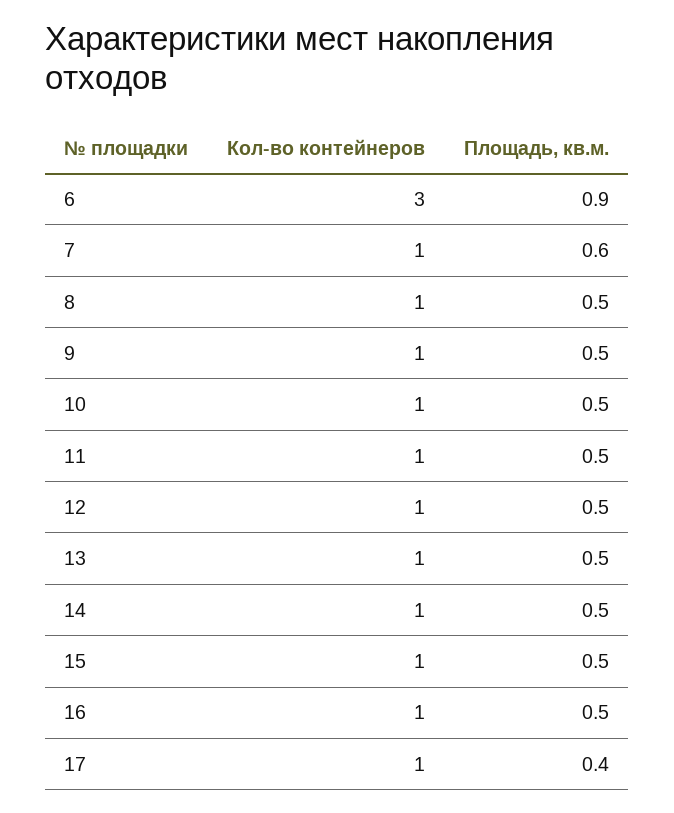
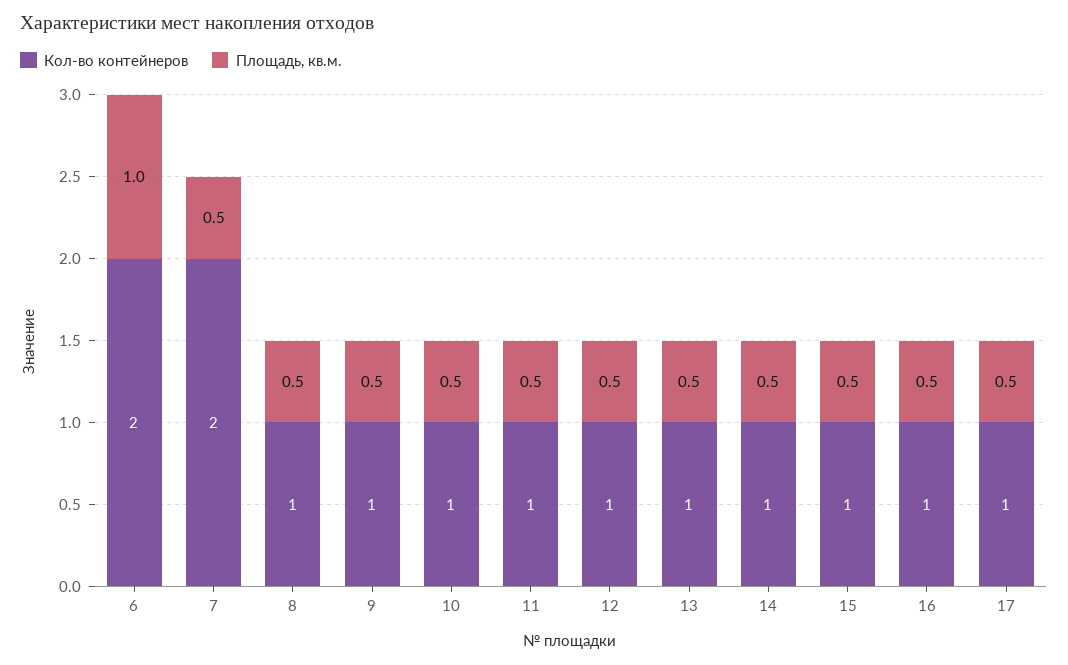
  {
    "Кол-во контейнеров": {
-     "6": 3,
+     "6": 2,
-     "7": 1,
+     "7": 2,
      "8": 1,
      "9": 1,
      "10": 1,
      "11": 1,
      "12": 1,
      "13": 1,
      "14": 1,
      "15": 1,
      "16": 1,
      "17": 1
    },
    "Площадь, кв.м.": {
-     "6": 0.9,
+     "6": 1,
-     "7": 0.6,
+     "7": 0.5,
      "8": 0.5,
      "9": 0.5,
      "10": 0.5,
      "11": 0.5,
      "12": 0.5,
      "13": 0.5,
      "14": 0.5,
      "15": 0.5,
      "16": 0.5,
-     "17": 0.4
+     "17": 0.5
    }
  }

